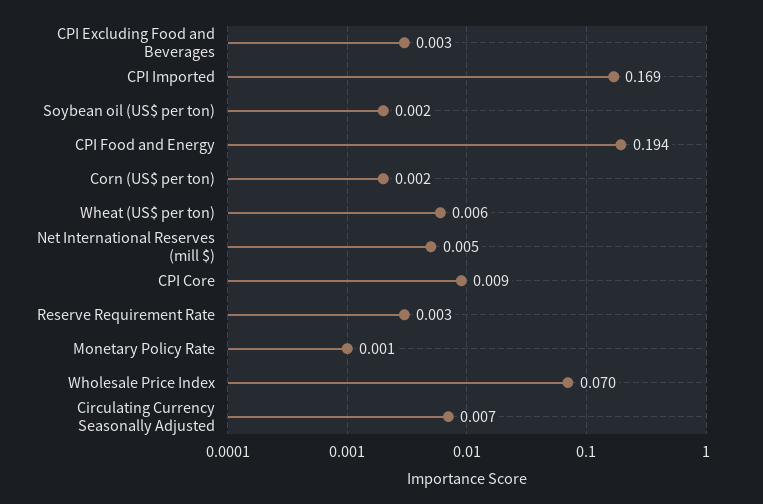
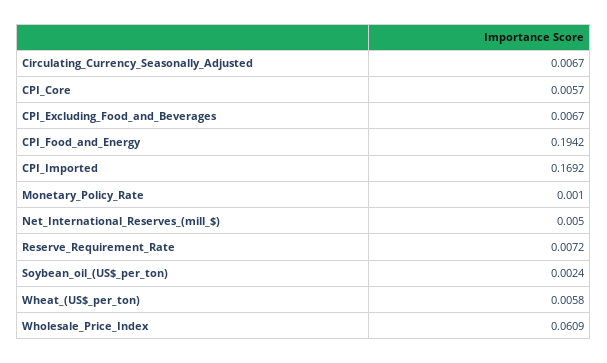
  {
-   "CPI Excluding Food and Beverages": 0.003,
+   "CPI Excluding Food and Beverages": 0.0067,
    "CPI Imported": 0.1692,
    "Soybean oil (US$ per ton)": 0.0024,
    "CPI Food and Energy": 0.1942,
-   "Corn (US$ per ton)": 0.002,
    "Wheat (US$ per ton)": 0.0058,
    "Net International Reserves (mill $)": 0.005,
-   "CPI Core": 0.009,
+   "CPI Core": 0.0057,
-   "Reserve Requirement Rate": 0.003,
+   "Reserve Requirement Rate": 0.0072,
    "Monetary Policy Rate": 0.001,
-   "Wholesale Price Index": 0.07,
+   "Wholesale Price Index": 0.0609,
    "Circulating Currency Seasonally Adjusted": 0.0067
  }

